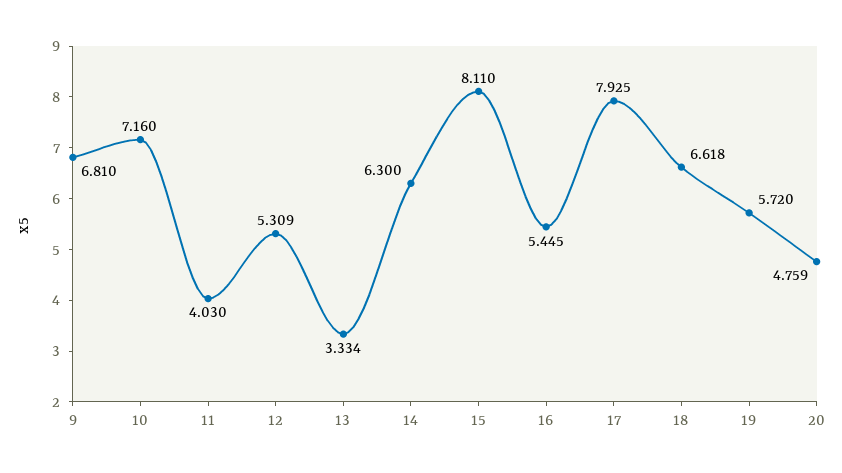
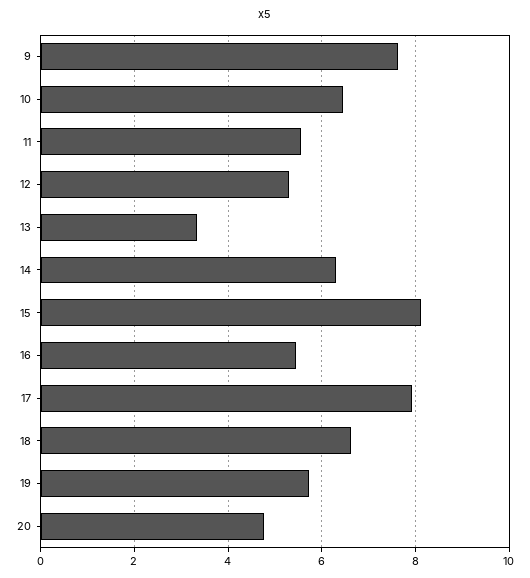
  {
-   "9": 6.81,
+   "9": 7.6,
-   "10": 7.16,
+   "10": 6.4,
-   "11": 4.03,
+   "11": 5.6,
    "12": 5.309,
    "13": 3.334,
    "14": 6.3,
    "15": 8.11,
    "16": 5.445,
    "17": 7.925,
    "18": 6.618,
    "19": 5.72,
    "20": 4.759
  }

